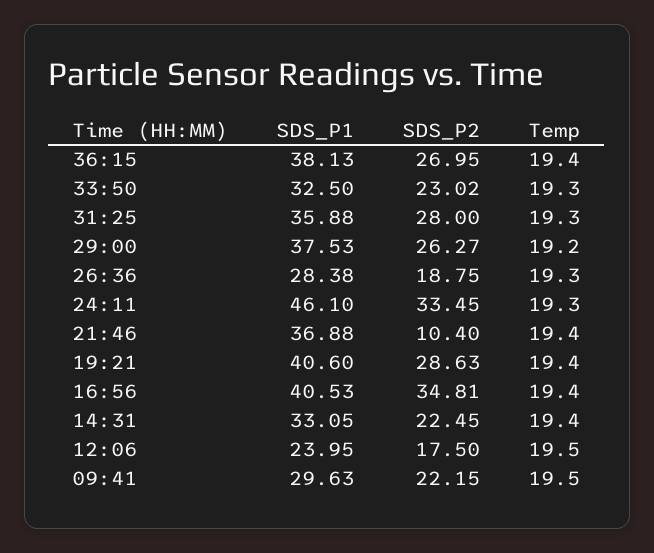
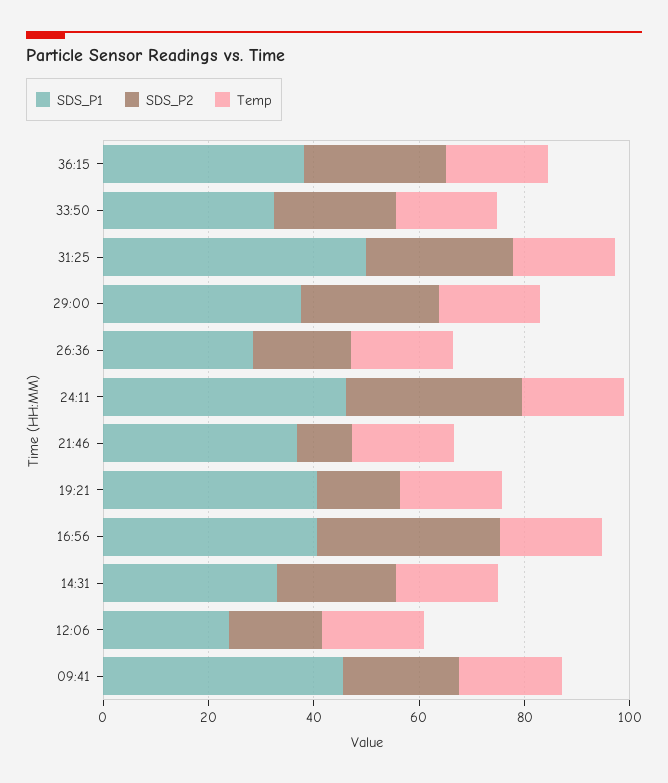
  {
    "SDS_P1": {
      "36:15": 38.13,
      "33:50": 32.5,
-     "31:25": 35.88,
+     "31:25": 50,
      "29:00": 37.53,
      "26:36": 28.38,
      "24:11": 46.1,
      "21:46": 36.88,
      "19:21": 40.6,
      "16:56": 40.53,
      "14:31": 33.05,
      "12:06": 23.95,
-     "09:41": 29.63
+     "09:41": 45
    },
    "SDS_P2": {
      "36:15": 26.95,
      "33:50": 23.02,
      "31:25": 28,
      "29:00": 26.27,
      "26:36": 18.75,
      "24:11": 33.45,
      "21:46": 10.4,
-     "19:21": 28.63,
+     "19:21": 15,
      "16:56": 34.81,
      "14:31": 22.45,
      "12:06": 17.5,
      "09:41": 22.15
    },
    "Temp": {
      "36:15": 19.4,
      "33:50": 19.3,
      "31:25": 19.3,
      "29:00": 19.2,
      "26:36": 19.3,
      "24:11": 19.3,
      "21:46": 19.4,
      "19:21": 19.4,
      "16:56": 19.4,
      "14:31": 19.4,
      "12:06": 19.5,
      "09:41": 19.5
    }
  }

